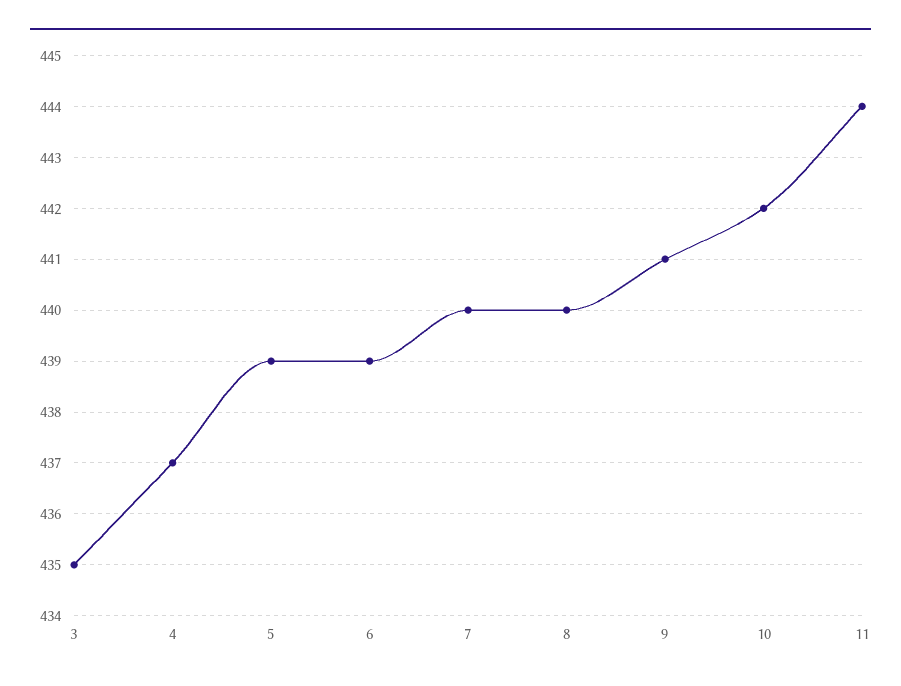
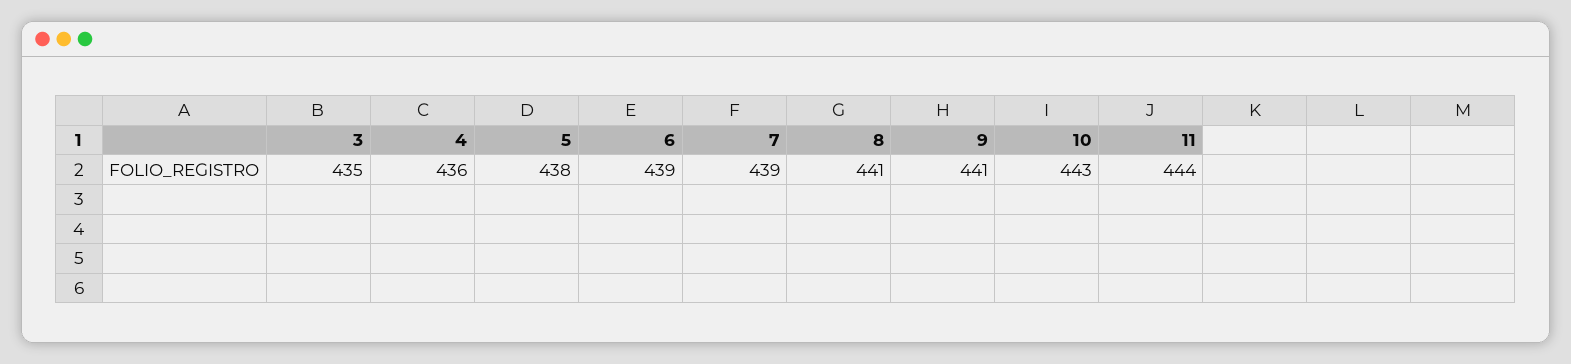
  {
    "3": 435,
-   "4": 437,
+   "4": 436,
-   "5": 439,
+   "5": 438,
    "6": 439,
-   "7": 440,
+   "7": 439,
-   "8": 440,
+   "8": 441,
    "9": 441,
-   "10": 442,
+   "10": 443,
    "11": 444
  }

